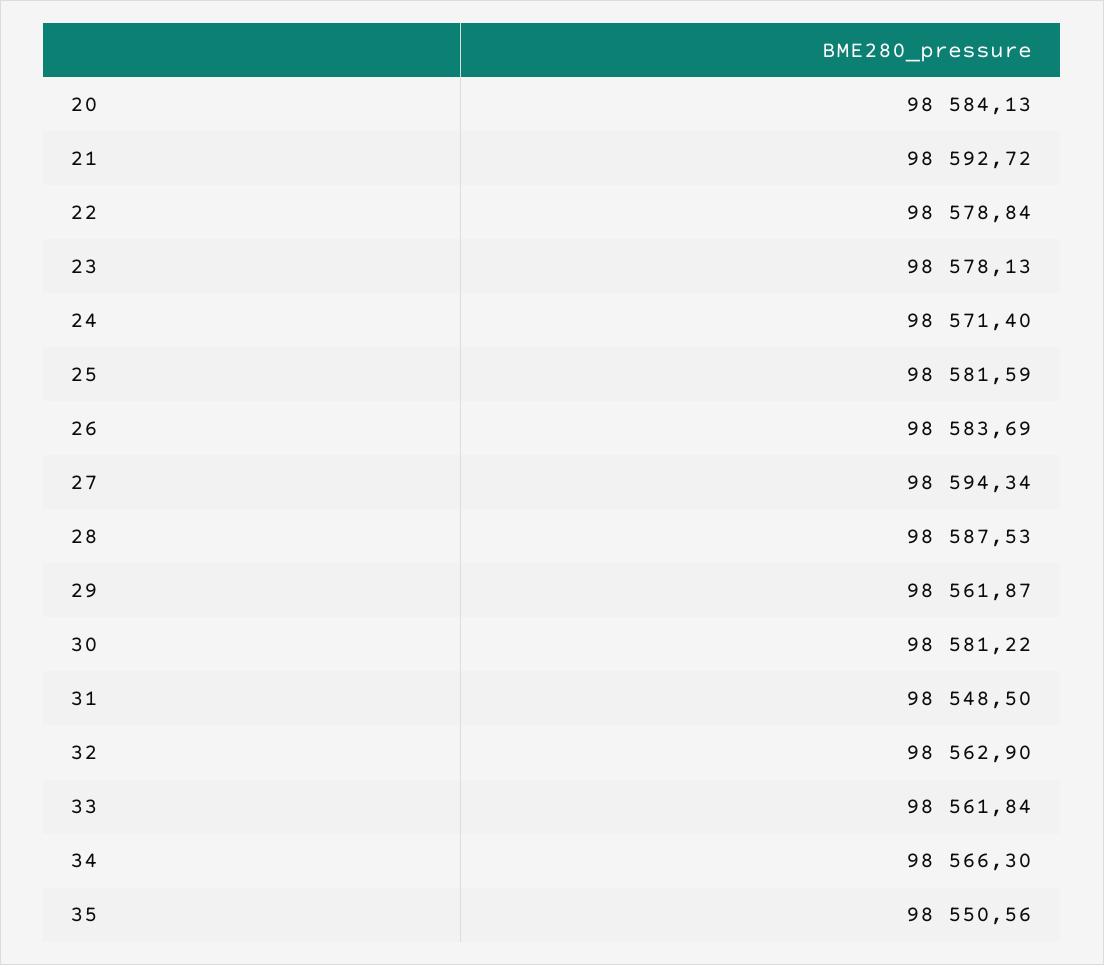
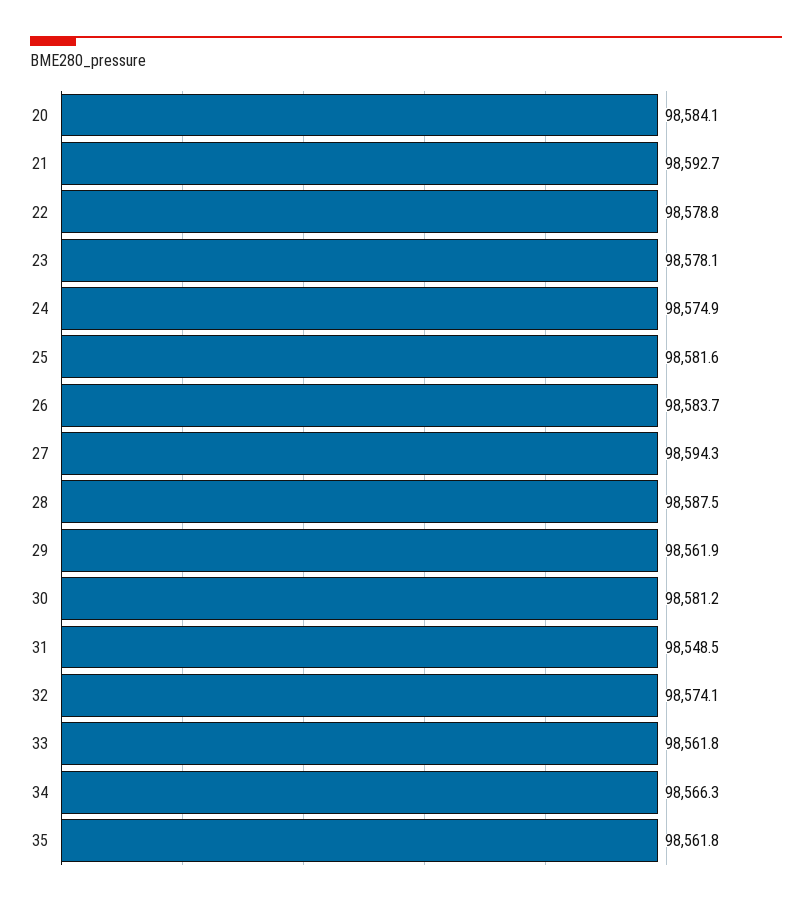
  {
    "20": 98584.13,
    "21": 98592.72,
    "22": 98578.84,
    "23": 98578.13,
-   "24": 98571.4,
+   "24": 98574.9,
    "25": 98581.59,
    "26": 98583.69,
    "27": 98594.34,
    "28": 98587.53,
    "29": 98561.87,
    "30": 98581.22,
    "31": 98548.5,
-   "32": 98562.9,
+   "32": 98574.1,
    "33": 98561.84,
    "34": 98566.3,
-   "35": 98550.56
+   "35": 98561.8
  }

